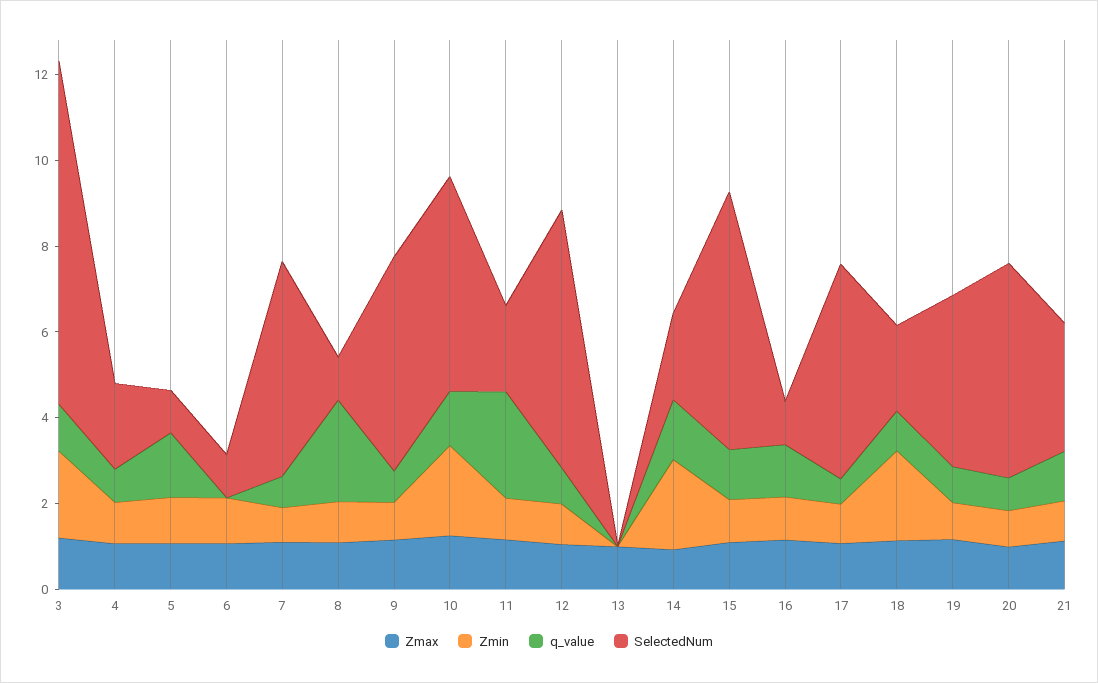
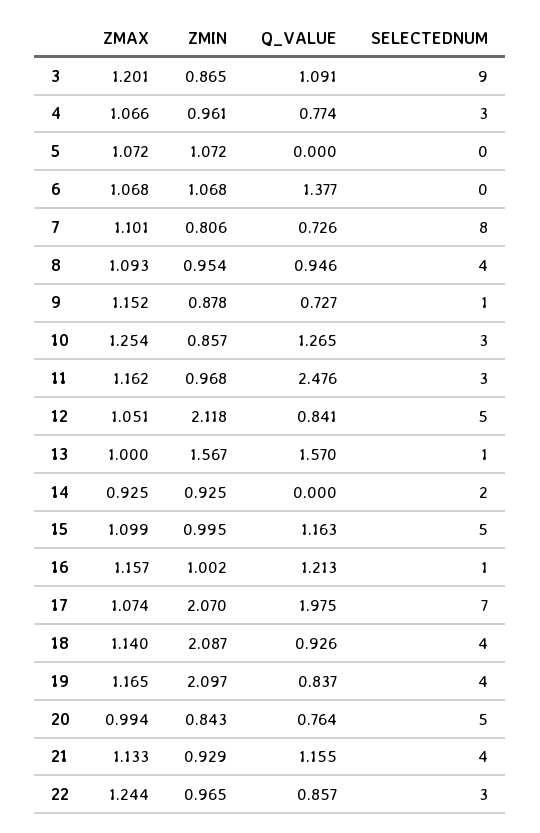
  {
    "Zmax": {
      "3": 1.201,
      "4": 1.066,
      "5": 1.072,
      "6": 1.068,
      "7": 1.101,
      "8": 1.093,
      "9": 1.152,
      "10": 1.254,
      "11": 1.162,
      "12": 1.051,
      "13": 1,
      "14": 0.925,
      "15": 1.099,
      "16": 1.157,
      "17": 1.074,
      "18": 1.14,
      "19": 1.165,
      "20": 0.994,
-     "21": 1.133
+     "21": 1.133,
+     "22": 1.244
    },
    "Zmin": {
-     "3": 2,
+     "3": 0.865,
      "4": 0.961,
      "5": 1.072,
      "6": 1.068,
      "7": 0.806,
      "8": 0.954,
      "9": 0.878,
-     "10": 2,
+     "10": 0.857,
      "11": 0.968,
-     "12": 1,
+     "12": 2.118,
-     "13": 0,
+     "13": 1.567,
-     "14": 2,
+     "14": 0.925,
      "15": 0.995,
      "16": 1.002,
-     "17": 1,
+     "17": 2.07,
      "18": 2.087,
-     "19": 1,
+     "19": 2.097,
      "20": 0.843,
-     "21": 0.929
+     "21": 0.929,
+     "22": 0.965
    },
    "q_value": {
      "3": 1.091,
      "4": 0.774,
-     "5": 1.5,
+     "5": 0,
-     "6": 0,
+     "6": 1.377,
      "7": 0.726,
-     "8": 2.5,
+     "8": 0.946,
      "9": 0.727,
      "10": 1.265,
      "11": 2.476,
      "12": 0.841,
-     "13": 0,
+     "13": 1.57,
-     "14": 1.5,
+     "14": 0,
      "15": 1.163,
      "16": 1.213,
-     "17": 0.5,
+     "17": 1.975,
      "18": 0.926,
      "19": 0.837,
      "20": 0.764,
-     "21": 1.155
+     "21": 1.155,
+     "22": 0.857
    },
    "SelectedNum": {
-     "3": 8,
+     "3": 9,
-     "4": 2,
+     "4": 3,
-     "5": 1,
+     "5": 0,
-     "6": 1,
+     "6": 0,
-     "7": 5,
+     "7": 8,
-     "8": 1,
+     "8": 4,
-     "9": 5,
+     "9": 1,
-     "10": 5,
+     "10": 3,
-     "11": 2,
+     "11": 3,
-     "12": 6,
+     "12": 5,
-     "13": 0,
+     "13": 1,
      "14": 2,
-     "15": 6,
+     "15": 5,
      "16": 1,
-     "17": 5,
+     "17": 7,
-     "18": 2,
+     "18": 4,
      "19": 4,
      "20": 5,
-     "21": 3
+     "21": 4,
+     "22": 3
    }
  }

